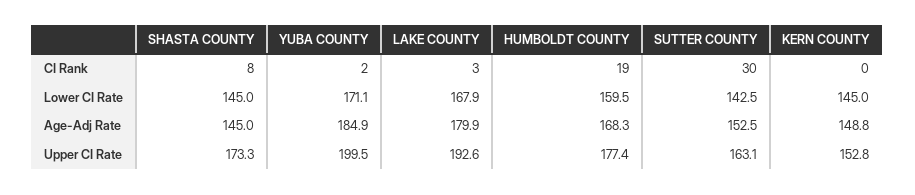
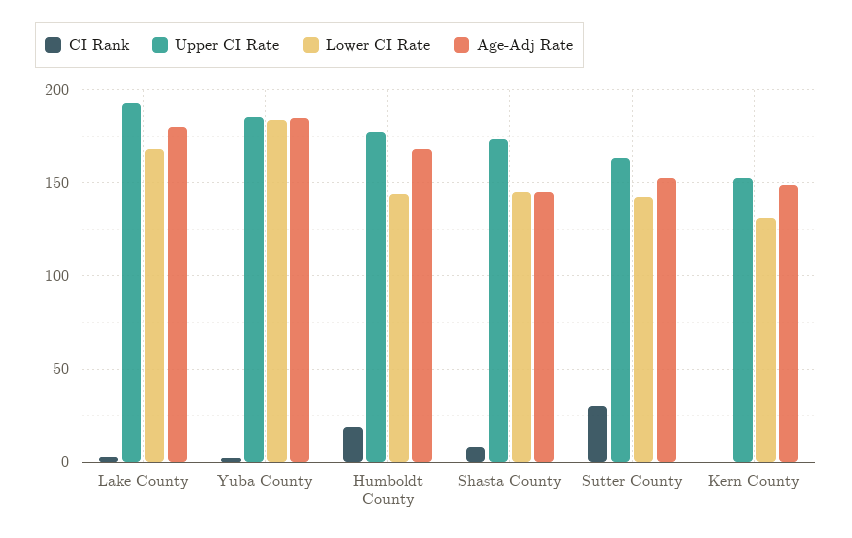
  {
    "CI Rank": {
      "SHASTA COUNTY": 8,
      "YUBA COUNTY": 2,
      "LAKE COUNTY": 3,
      "HUMBOLDT COUNTY": 19,
      "SUTTER COUNTY": 30,
      "KERN COUNTY": 0
    },
    "Lower CI Rate": {
      "SHASTA COUNTY": 145,
-     "YUBA COUNTY": 171.1,
+     "YUBA COUNTY": 185,
      "LAKE COUNTY": 167.9,
-     "HUMBOLDT COUNTY": 159.5,
+     "HUMBOLDT COUNTY": 145,
      "SUTTER COUNTY": 142.5,
-     "KERN COUNTY": 145
+     "KERN COUNTY": 130
    },
    "Age-Adj Rate": {
      "SHASTA COUNTY": 145,
      "YUBA COUNTY": 184.9,
      "LAKE COUNTY": 179.9,
      "HUMBOLDT COUNTY": 168.3,
      "SUTTER COUNTY": 152.5,
      "KERN COUNTY": 148.8
    },
    "Upper CI Rate": {
      "SHASTA COUNTY": 173.3,
-     "YUBA COUNTY": 199.5,
+     "YUBA COUNTY": 185,
      "LAKE COUNTY": 192.6,
      "HUMBOLDT COUNTY": 177.4,
      "SUTTER COUNTY": 163.1,
      "KERN COUNTY": 152.8
    }
  }

